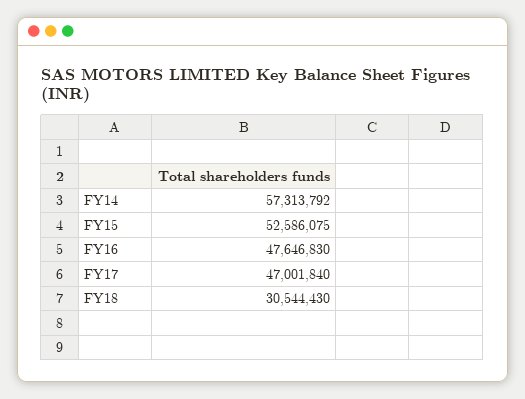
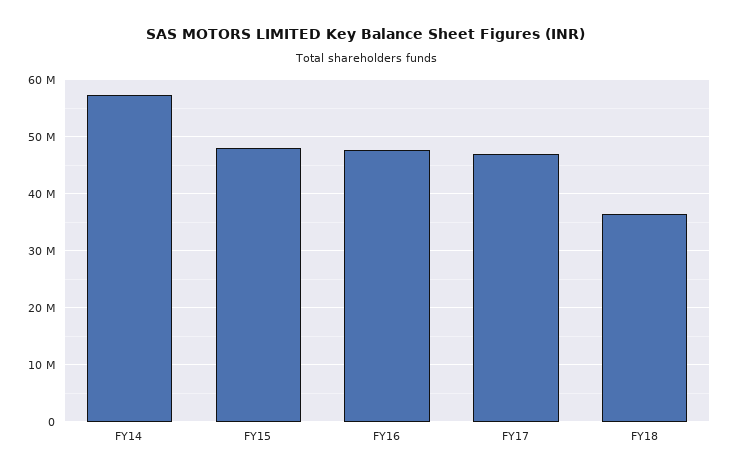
  {
    "FY14": 57313792,
-   "FY15": 52586075,
+   "FY15": 48000000,
    "FY16": 47646830,
    "FY17": 47001840,
-   "FY18": 30544430
+   "FY18": 36000000
  }

